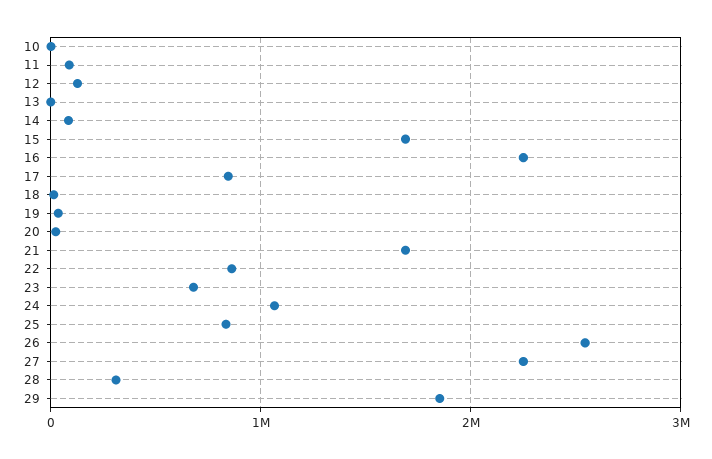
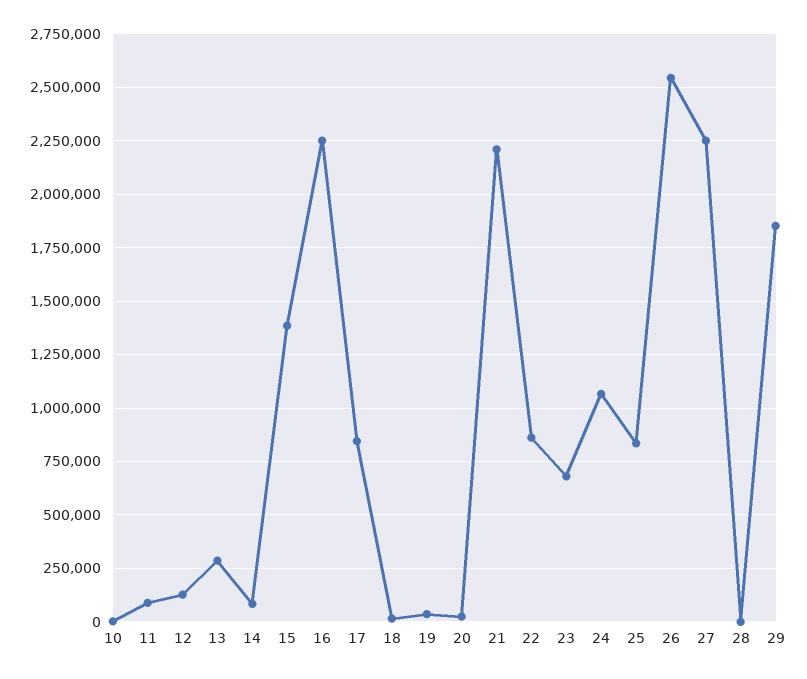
  {
    "10": 0,
    "11": 100000,
    "12": 150000,
-   "13": 0,
+   "13": 300000,
    "14": 100000,
-   "15": 1700000,
+   "15": 1400000,
    "16": 2250000,
    "17": 850000,
    "18": 0,
    "19": 50000,
    "20": 0,
-   "21": 1700000,
+   "21": 2200000,
    "22": 850000,
    "23": 700000,
    "24": 1050000,
    "25": 850000,
    "26": 2550000,
    "27": 2250000,
-   "28": 300000,
+   "28": 0,
    "29": 1850000
  }

